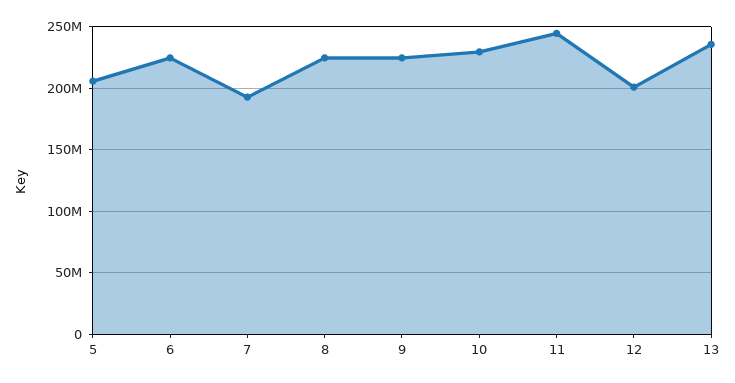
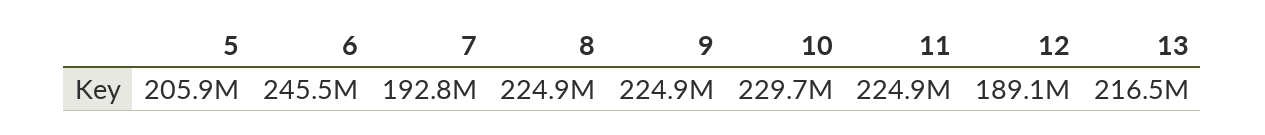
  {
    "5": 205900000,
-   "6": 225000000,
+   "6": 245500000,
    "7": 192800000,
    "8": 224900000,
    "9": 224900000,
    "10": 229700000,
-   "11": 245000000,
+   "11": 224900000,
-   "12": 200000000,
+   "12": 189100000,
-   "13": 235000000
+   "13": 216500000
  }

